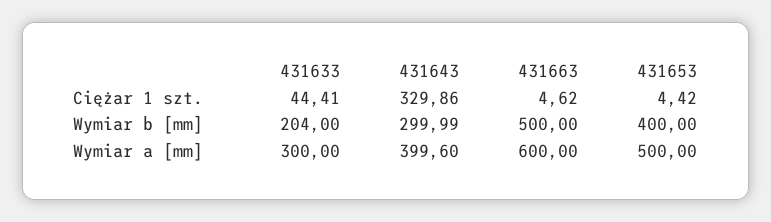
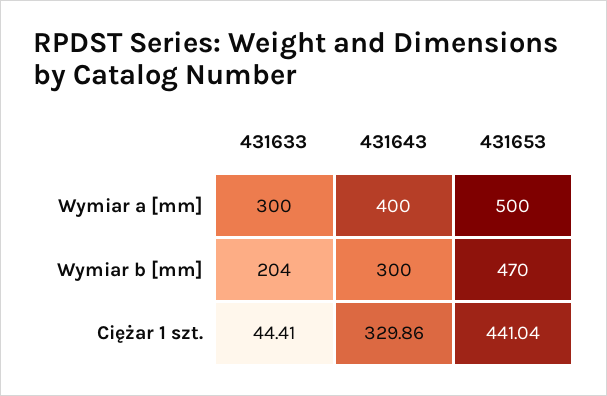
  {
    "431633": {
      "Ciężar 1 szt.": 44.41,
      "Wymiar b [mm]": 204,
      "Wymiar a [mm]": 300
    },
    "431643": {
      "Ciężar 1 szt.": 329.86,
-     "Wymiar b [mm]": 299.99,
+     "Wymiar b [mm]": 300,
-     "Wymiar a [mm]": 399.6
+     "Wymiar a [mm]": 400
    },
-   "431663": {
-     "Ciężar 1 szt.": 4.62,
-     "Wymiar b [mm]": 500,
-     "Wymiar a [mm]": 600
-   },
    "431653": {
-     "Ciężar 1 szt.": 4.42,
+     "Ciężar 1 szt.": 441.04,
-     "Wymiar b [mm]": 400,
+     "Wymiar b [mm]": 470,
      "Wymiar a [mm]": 500
    }
  }

